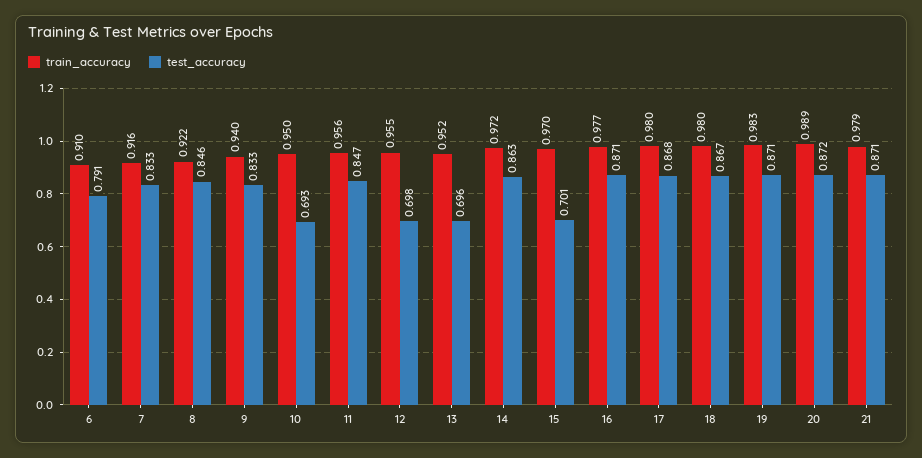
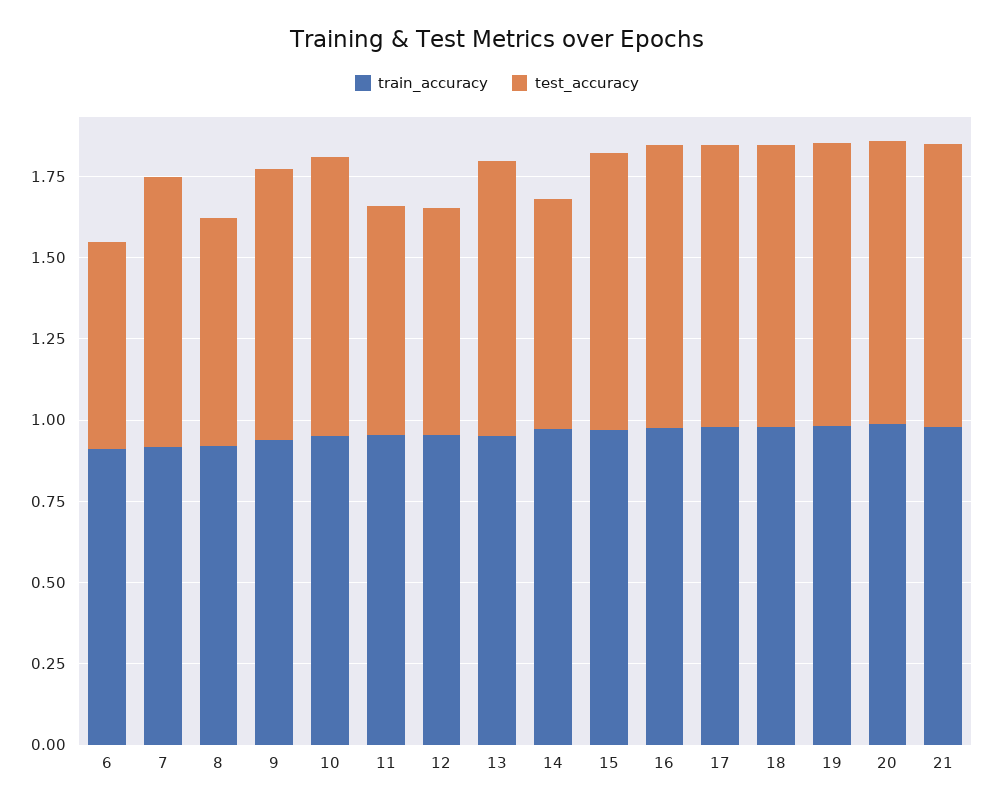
  {
    "train_accuracy": {
      "6": 0.91,
      "7": 0.916,
      "8": 0.922,
      "9": 0.94,
      "10": 0.95,
      "11": 0.956,
      "12": 0.955,
      "13": 0.952,
      "14": 0.972,
      "15": 0.97,
      "16": 0.977,
      "17": 0.98,
      "18": 0.98,
      "19": 0.983,
      "20": 0.989,
      "21": 0.979
    },
    "test_accuracy": {
-     "6": 0.791,
+     "6": 0.65,
      "7": 0.833,
-     "8": 0.846,
+     "8": 0.7,
      "9": 0.833,
-     "10": 0.693,
+     "10": 0.85,
-     "11": 0.847,
+     "11": 0.7,
      "12": 0.698,
-     "13": 0.696,
+     "13": 0.85,
-     "14": 0.863,
+     "14": 0.7,
-     "15": 0.701,
+     "15": 0.85,
      "16": 0.871,
      "17": 0.868,
      "18": 0.867,
      "19": 0.871,
      "20": 0.872,
      "21": 0.871
    }
  }

